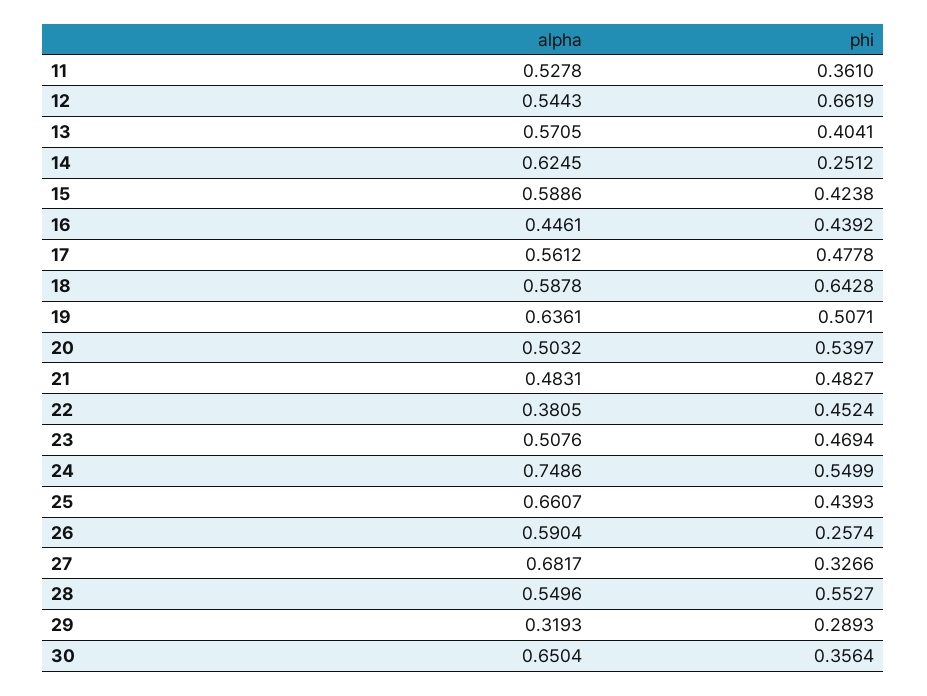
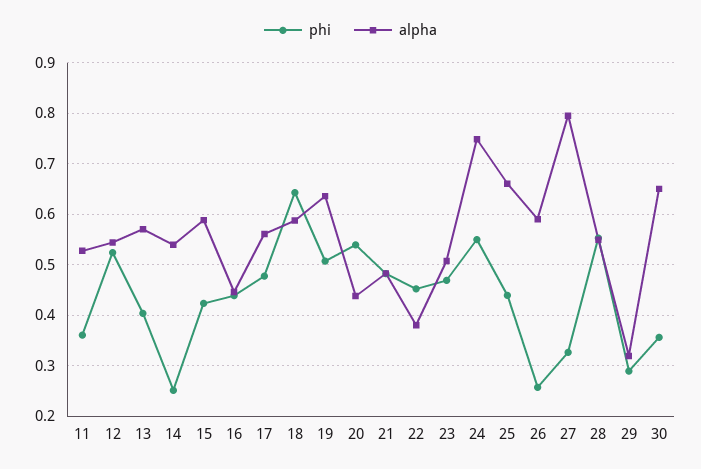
  {
    "alpha": {
      "11": 0.5278,
      "12": 0.5443,
      "13": 0.5705,
-     "14": 0.6245,
+     "14": 0.54,
      "15": 0.5886,
      "16": 0.4461,
      "17": 0.5612,
      "18": 0.5878,
      "19": 0.6361,
-     "20": 0.5032,
+     "20": 0.44,
      "21": 0.4831,
      "22": 0.3805,
      "23": 0.5076,
      "24": 0.7486,
      "25": 0.6607,
      "26": 0.5904,
-     "27": 0.6817,
+     "27": 0.8,
      "28": 0.5496,
      "29": 0.3193,
      "30": 0.6504
    },
    "phi": {
      "11": 0.361,
-     "12": 0.6619,
+     "12": 0.52,
      "13": 0.4041,
      "14": 0.2512,
      "15": 0.4238,
      "16": 0.4392,
      "17": 0.4778,
      "18": 0.6428,
      "19": 0.5071,
      "20": 0.5397,
      "21": 0.4827,
      "22": 0.4524,
      "23": 0.4694,
      "24": 0.5499,
      "25": 0.4393,
      "26": 0.2574,
      "27": 0.3266,
      "28": 0.5527,
      "29": 0.2893,
      "30": 0.3564
    }
  }

